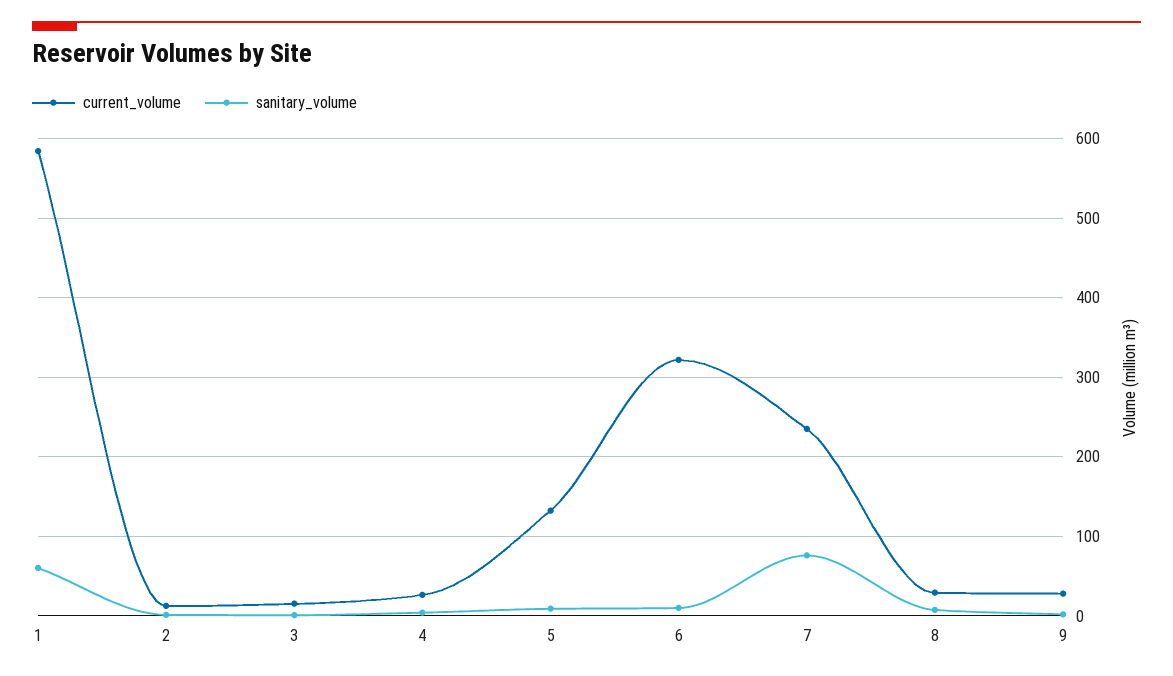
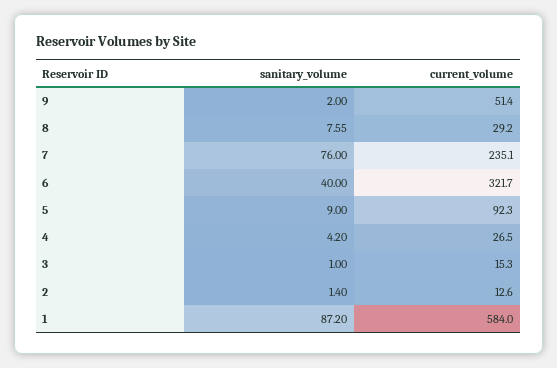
  {
    "current_volume": {
      "1": 584,
      "2": 12.6,
      "3": 15.3,
      "4": 26.5,
-     "5": 130,
+     "5": 92.3,
      "6": 321.7,
      "7": 235.1,
      "8": 29.2,
-     "9": 30
+     "9": 51.4
    },
    "sanitary_volume": {
-     "1": 60,
+     "1": 87.2,
      "2": 1.4,
      "3": 1,
      "4": 4.2,
      "5": 9,
-     "6": 10,
+     "6": 40,
      "7": 76,
      "8": 7.55,
      "9": 2
    }
  }

